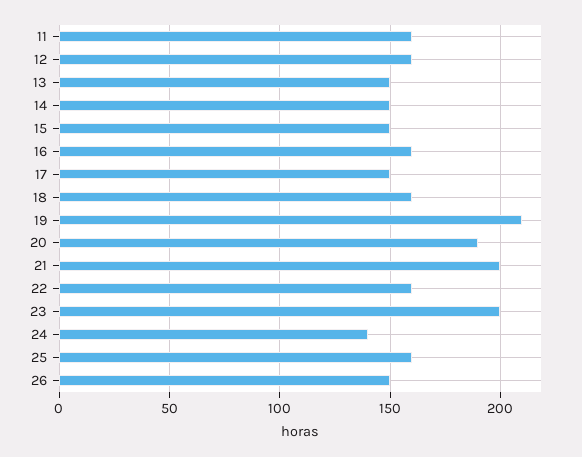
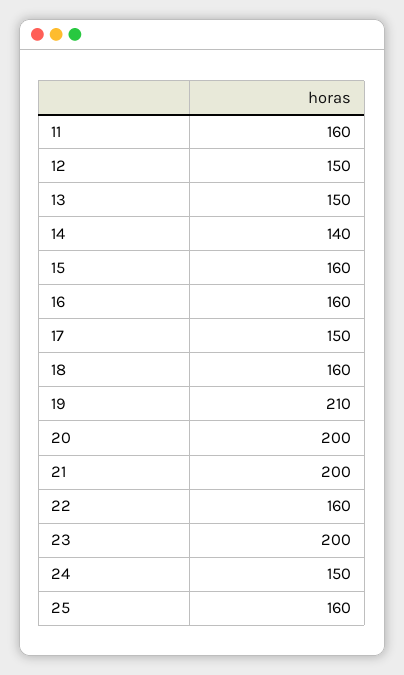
  {
    "11": 160,
-   "12": 160,
+   "12": 150,
    "13": 150,
-   "14": 150,
+   "14": 140,
-   "15": 150,
+   "15": 160,
    "16": 160,
    "17": 150,
    "18": 160,
    "19": 210,
-   "20": 190,
+   "20": 200,
    "21": 200,
    "22": 160,
    "23": 200,
-   "24": 140,
+   "24": 150,
-   "25": 160,
+   "25": 160
-   "26": 150
  }

